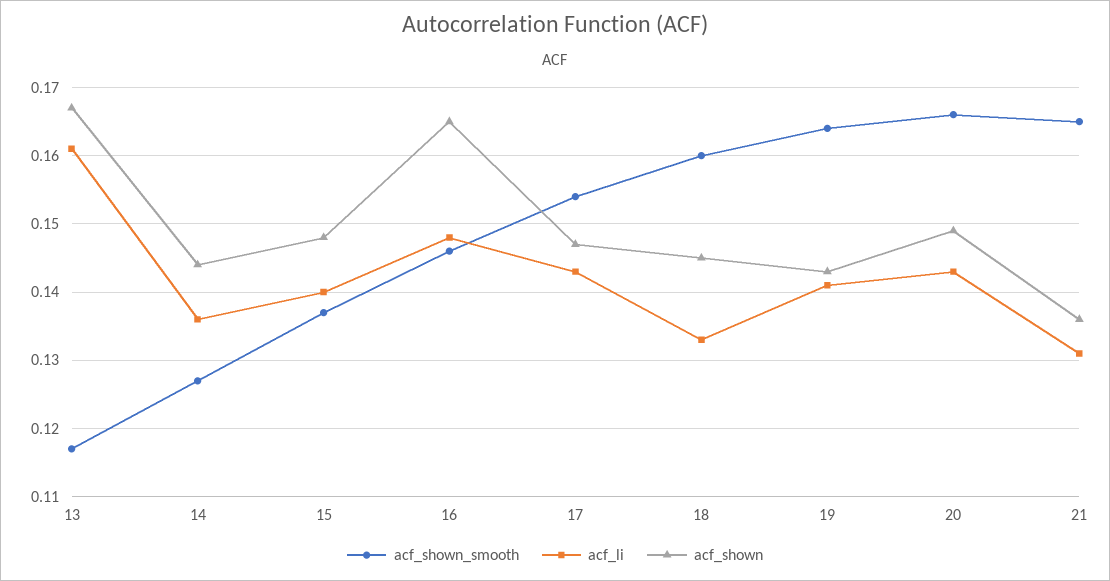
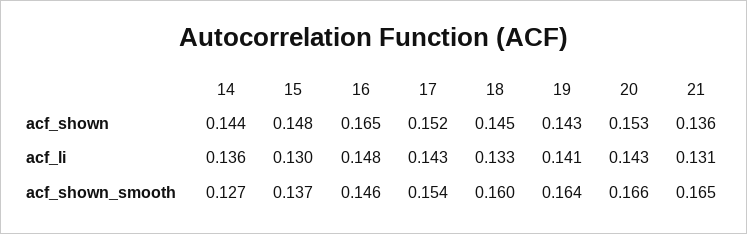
  {
    "acf_shown_smooth": {
-     "13": 0.117,
      "14": 0.127,
      "15": 0.137,
      "16": 0.146,
      "17": 0.154,
      "18": 0.16,
      "19": 0.164,
      "20": 0.166,
      "21": 0.165
    },
    "acf_li": {
-     "13": 0.161,
      "14": 0.136,
-     "15": 0.14,
+     "15": 0.13,
      "16": 0.148,
      "17": 0.143,
      "18": 0.133,
      "19": 0.141,
      "20": 0.143,
      "21": 0.131
    },
    "acf_shown": {
-     "13": 0.167,
      "14": 0.144,
      "15": 0.148,
      "16": 0.165,
-     "17": 0.147,
+     "17": 0.152,
      "18": 0.145,
      "19": 0.143,
-     "20": 0.149,
+     "20": 0.153,
      "21": 0.136
    }
  }

